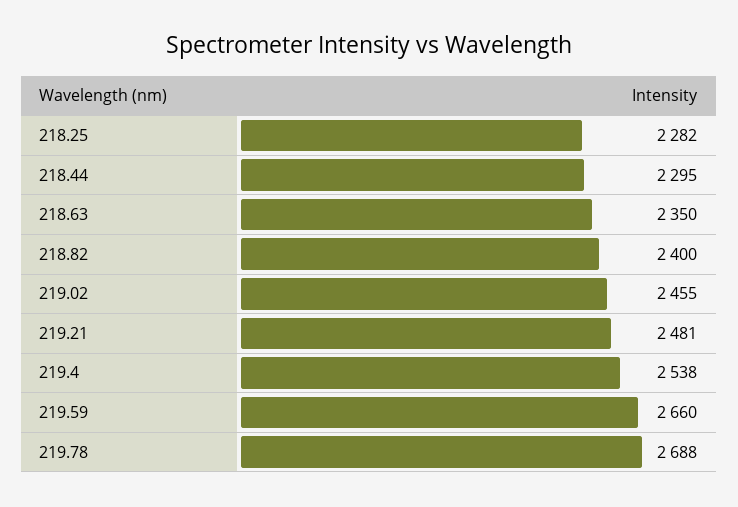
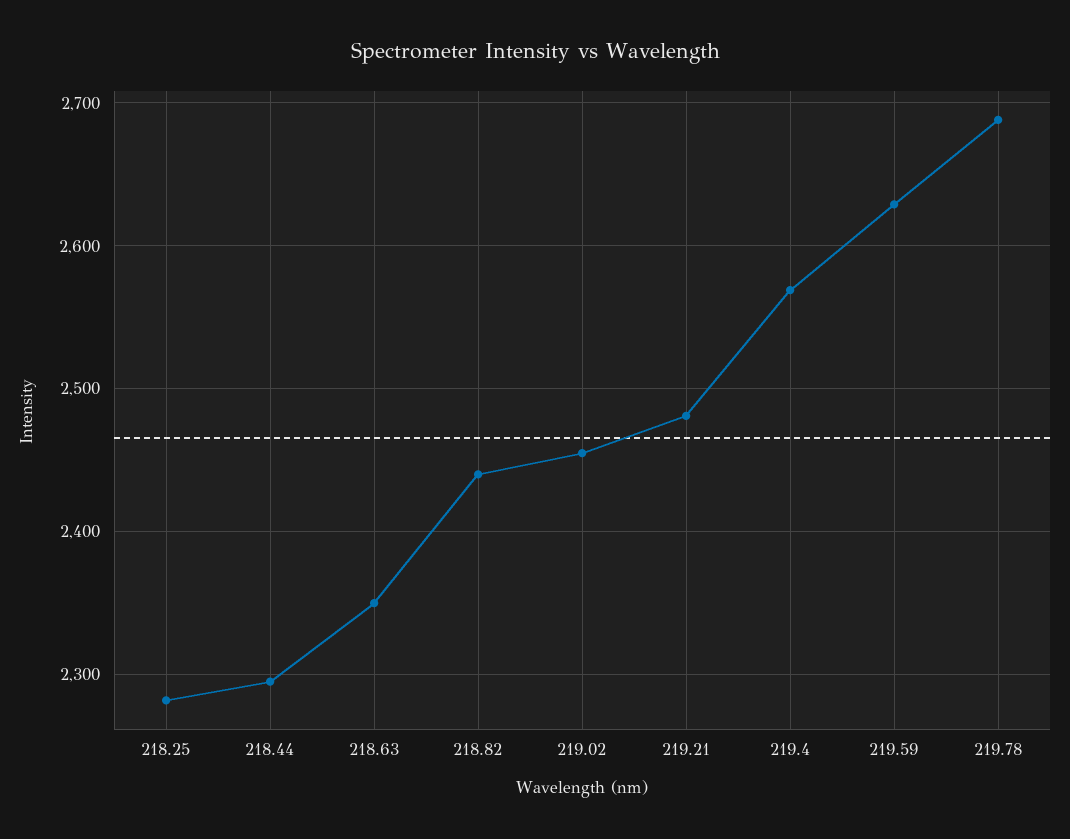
  {
    "218.25": 2282,
    "218.44": 2295,
    "218.63": 2350,
-   "218.82": 2400,
+   "218.82": 2440,
    "219.02": 2455,
    "219.21": 2481,
-   "219.4": 2538,
+   "219.4": 2570,
-   "219.59": 2660,
+   "219.59": 2630,
    "219.78": 2688
  }

